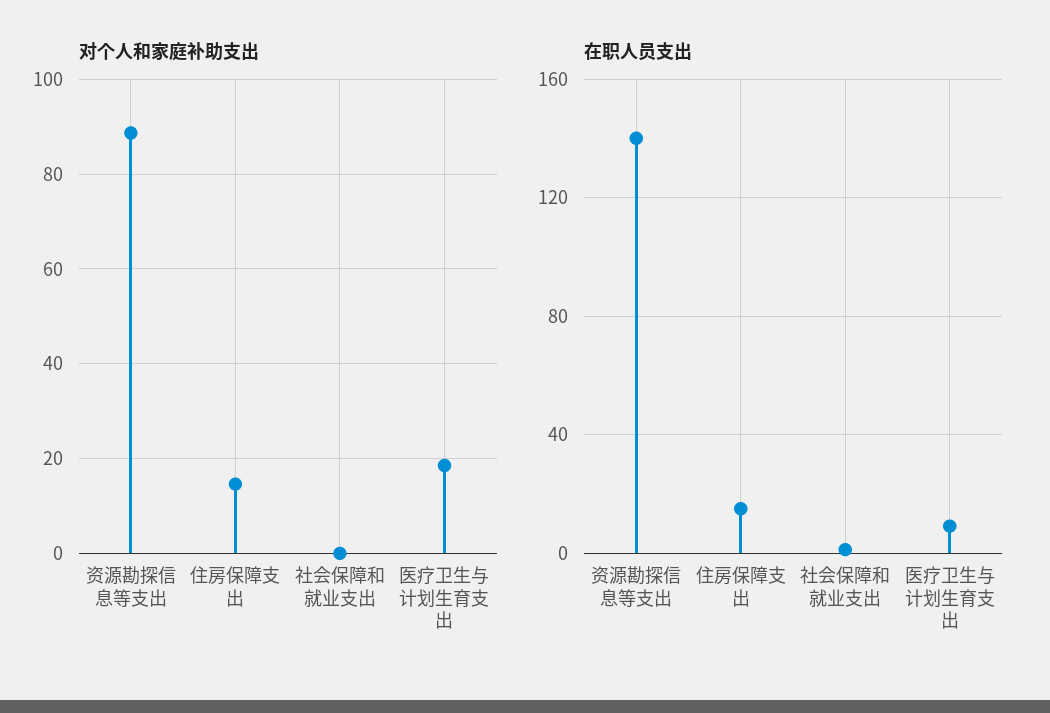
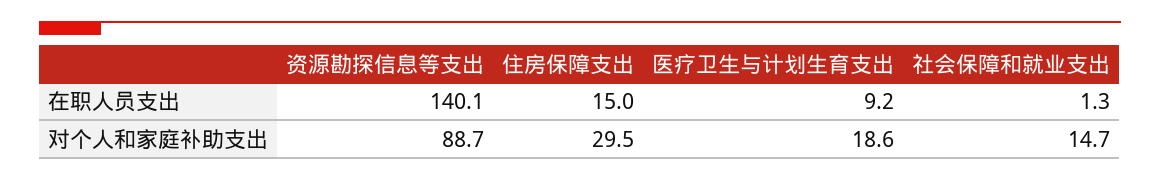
  {
    "对个人和家庭补助支出": {
      "资源勘探信息等支出": 88.7,
-     "住房保障支出": 14,
+     "住房保障支出": 29.5,
-     "社会保障和就业支出": 0,
+     "社会保障和就业支出": 14.7,
      "医疗卫生与计划生育支出": 18.6
    },
    "在职人员支出": {
      "资源勘探信息等支出": 140.1,
      "住房保障支出": 15,
      "社会保障和就业支出": 1.3,
      "医疗卫生与计划生育支出": 9.2
    }
  }

